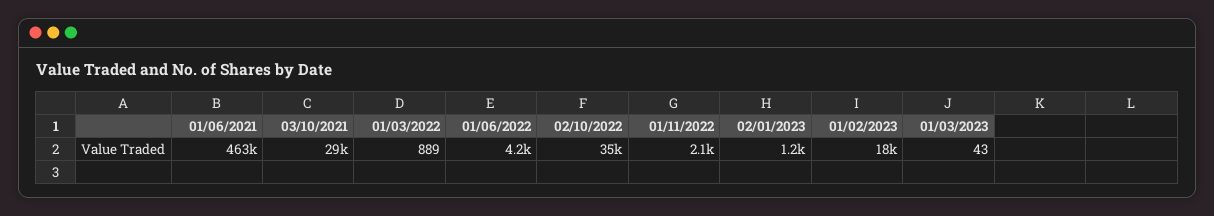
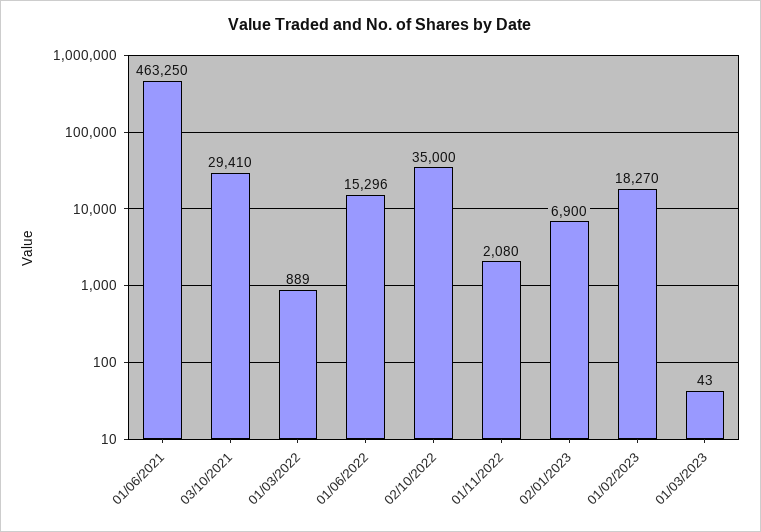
  {
    "01/06/2021": 463250,
    "03/10/2021": 29410,
    "01/03/2022": 889,
-   "01/06/2022": 4200,
+   "01/06/2022": 15296,
    "02/10/2022": 35000,
    "01/11/2022": 2080,
-   "02/01/2023": 1200,
+   "02/01/2023": 6900,
    "01/02/2023": 18270,
    "01/03/2023": 43
  }

